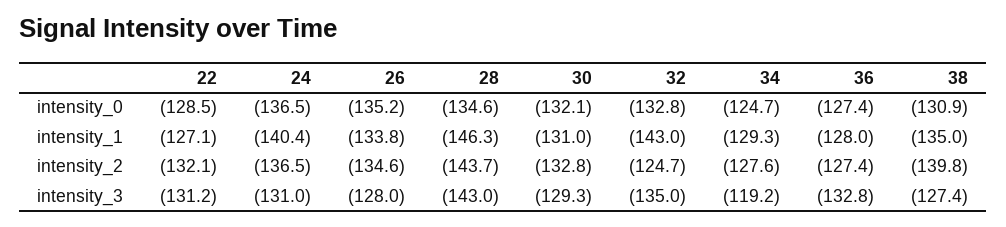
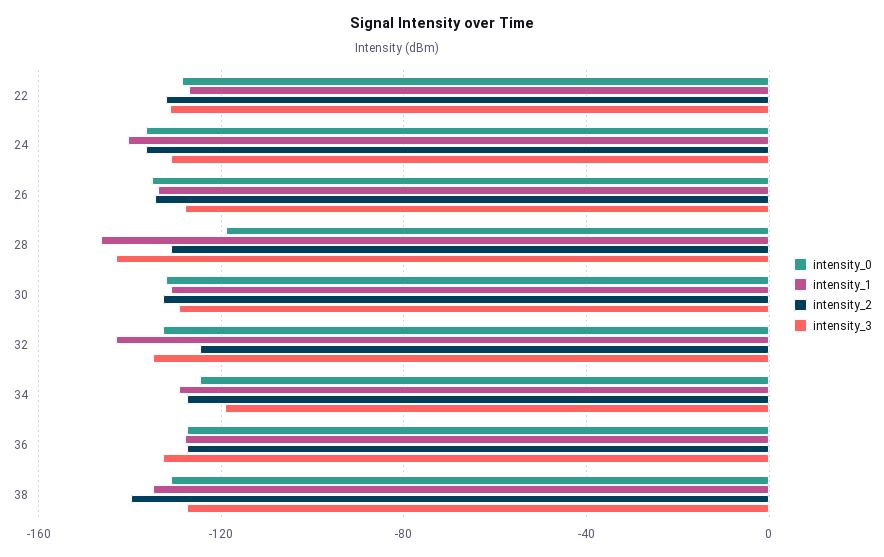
  {
    "intensity_0": {
      "22": -128.5,
      "24": -136.5,
      "26": -135.2,
-     "28": -134.6,
+     "28": -120,
      "30": -132.1,
      "32": -132.8,
      "34": -124.7,
      "36": -127.4,
      "38": -130.9
    },
    "intensity_1": {
      "22": -127.1,
      "24": -140.4,
      "26": -133.8,
      "28": -146.3,
      "30": -131,
      "32": -143,
      "34": -129.3,
      "36": -128,
      "38": -135
    },
    "intensity_2": {
      "22": -132.1,
      "24": -136.5,
      "26": -134.6,
-     "28": -143.7,
+     "28": -130,
      "30": -132.8,
      "32": -124.7,
      "34": -127.6,
      "36": -127.4,
      "38": -139.8
    },
    "intensity_3": {
      "22": -131.2,
      "24": -131,
      "26": -128,
      "28": -143,
      "30": -129.3,
      "32": -135,
      "34": -119.2,
      "36": -132.8,
      "38": -127.4
    }
  }

